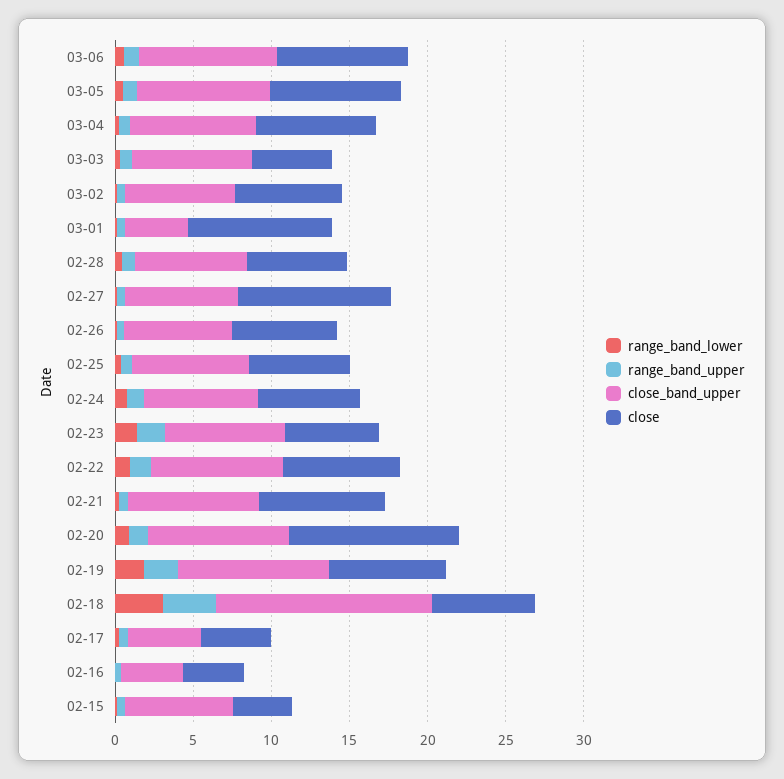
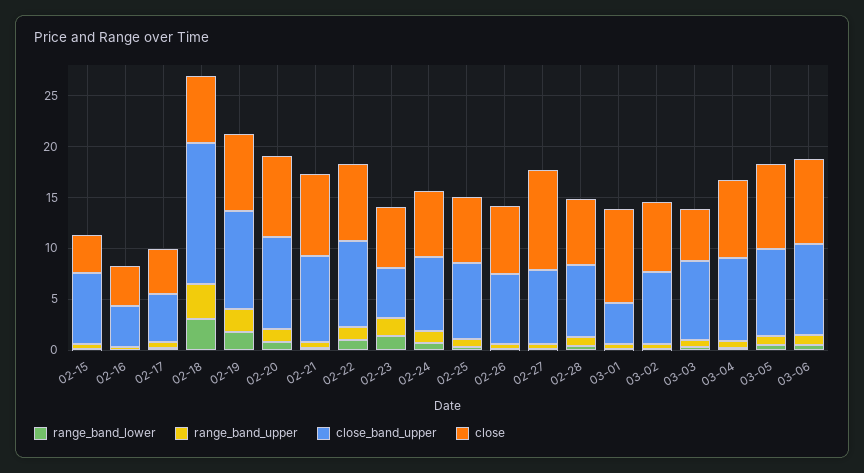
  {
    "range_band_lower": {
      "03-06": 1,
      "03-05": 0,
      "03-04": 0,
      "03-03": 0,
      "03-02": 0,
      "03-01": 0,
      "02-28": 0,
      "02-27": 0,
      "02-26": 0,
      "02-25": 0,
      "02-24": 1,
      "02-23": 1,
      "02-22": 1,
      "02-21": 0,
      "02-20": 1,
      "02-19": 2,
      "02-18": 3,
      "02-17": 0,
      "02-16": 0,
      "02-15": 0
    },
    "range_band_upper": {
      "03-06": 1,
      "03-05": 1,
      "03-04": 1,
      "03-03": 1,
      "03-02": 1,
      "03-01": 1,
      "02-28": 1,
      "02-27": 1,
      "02-26": 0,
      "02-25": 1,
      "02-24": 1,
      "02-23": 2,
      "02-22": 1,
      "02-21": 1,
      "02-20": 1,
      "02-19": 2,
      "02-18": 3,
      "02-17": 1,
      "02-16": 0,
      "02-15": 1
    },
    "close_band_upper": {
      "03-06": 9,
      "03-05": 9,
      "03-04": 8,
      "03-03": 8,
      "03-02": 7,
      "03-01": 4,
      "02-28": 7,
      "02-27": 7,
      "02-26": 7,
      "02-25": 7,
      "02-24": 7,
-     "02-23": 8,
+     "02-23": 5,
      "02-22": 8,
      "02-21": 8,
      "02-20": 9,
      "02-19": 10,
      "02-18": 14,
      "02-17": 5,
      "02-16": 4,
      "02-15": 7
    },
    "close": {
      "03-06": 8,
      "03-05": 8,
      "03-04": 8,
      "03-03": 5,
      "03-02": 7,
      "03-01": 9,
      "02-28": 6,
      "02-27": 10,
      "02-26": 7,
      "02-25": 7,
      "02-24": 7,
      "02-23": 6,
      "02-22": 8,
      "02-21": 8,
-     "02-20": 11,
+     "02-20": 8,
      "02-19": 8,
      "02-18": 7,
      "02-17": 4,
      "02-16": 4,
      "02-15": 4
    }
  }

